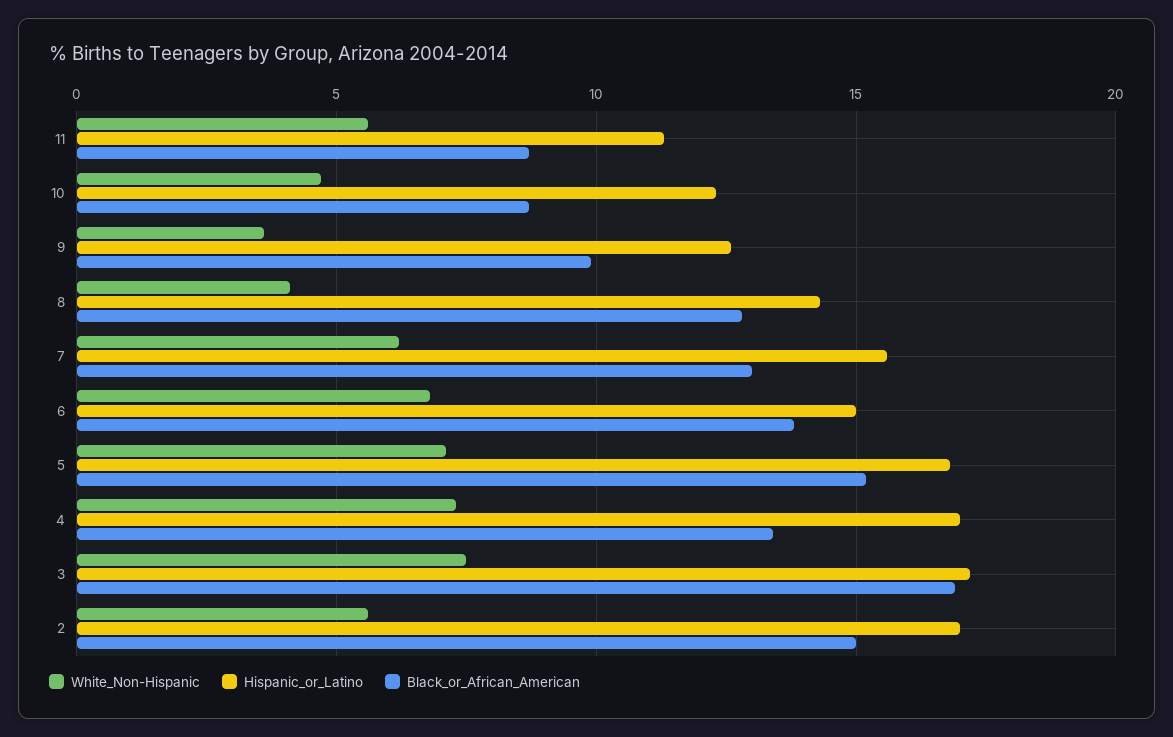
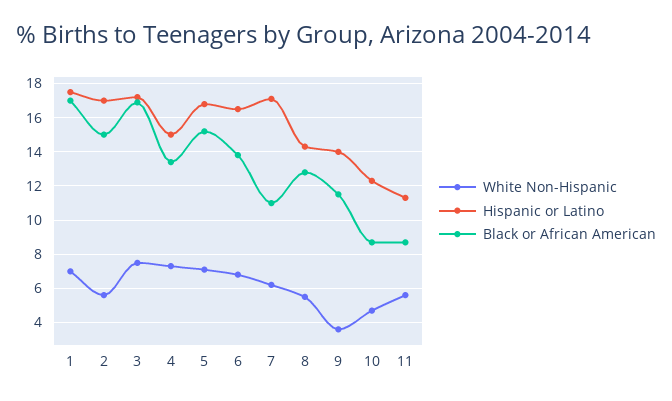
  {
    "White_Non-Hispanic": {
      "11": 5.5,
      "10": 4.5,
      "9": 3.5,
-     "8": 4,
+     "8": 5.5,
      "7": 6,
      "6": 7,
      "5": 7,
      "4": 7.5,
      "3": 7.5,
-     "2": 5.5
+     "2": 5.5,
+     "1": 7
    },
    "Hispanic_or_Latino": {
      "11": 11.5,
      "10": 12.5,
-     "9": 12.5,
+     "9": 14,
      "8": 14.5,
-     "7": 15.5,
+     "7": 17,
-     "6": 15,
+     "6": 16.5,
      "5": 17,
-     "4": 17,
+     "4": 15,
      "3": 17,
-     "2": 17
+     "2": 17,
+     "1": 17.5
    },
    "Black_or_African_American": {
      "11": 8.5,
      "10": 8.5,
-     "9": 10,
+     "9": 11.5,
      "8": 13,
-     "7": 13,
+     "7": 11,
      "6": 14,
      "5": 15,
      "4": 13.5,
      "3": 17,
-     "2": 15
+     "2": 15,
+     "1": 17
    }
  }

